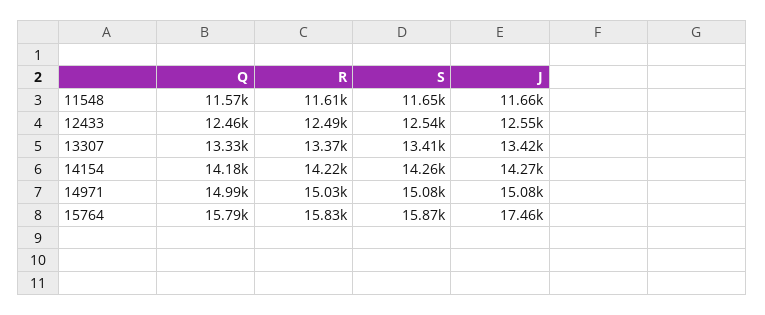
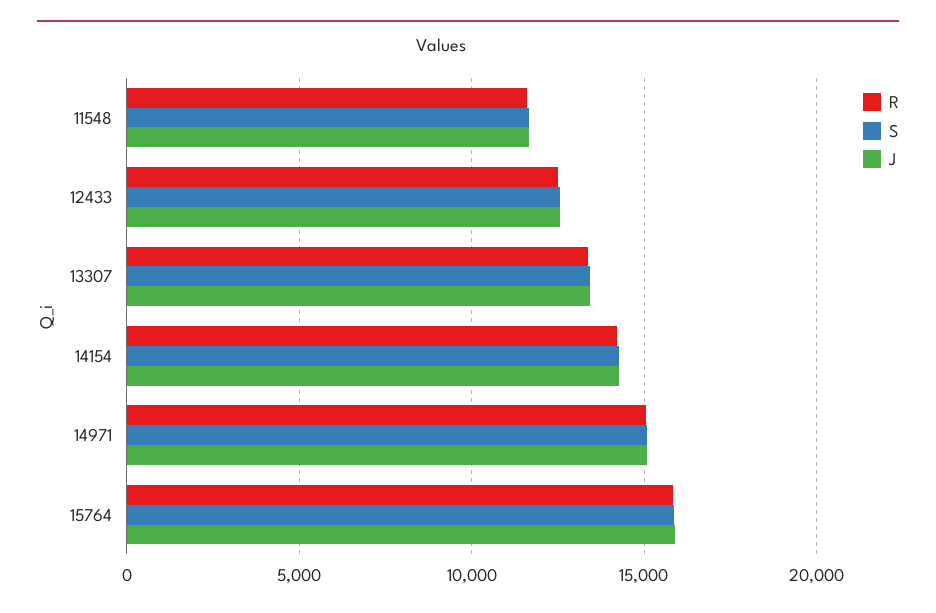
  {
-   "Q": {
-     "11548": 11570,
-     "12433": 12460,
-     "13307": 13330,
-     "14154": 14180,
-     "14971": 14990,
-     "15764": 15790
-   },
    "R": {
      "11548": 11610,
      "12433": 12490,
      "13307": 13370,
      "14154": 14220,
      "14971": 15030,
      "15764": 15830
    },
    "S": {
      "11548": 11650,
      "12433": 12540,
      "13307": 13410,
      "14154": 14260,
      "14971": 15080,
      "15764": 15870
    },
    "J": {
      "11548": 11660,
      "12433": 12550,
      "13307": 13420,
      "14154": 14270,
      "14971": 15080,
-     "15764": 17460
+     "15764": 16000
    }
  }

